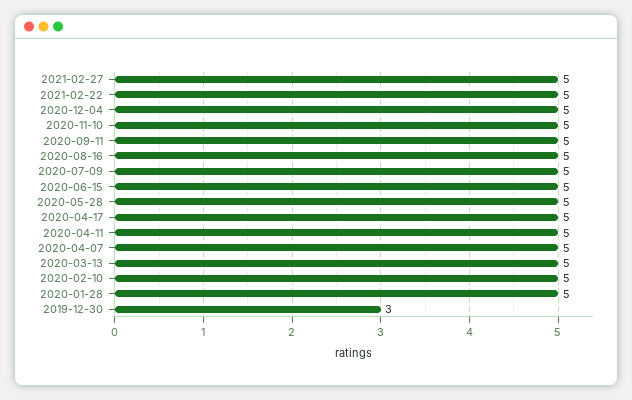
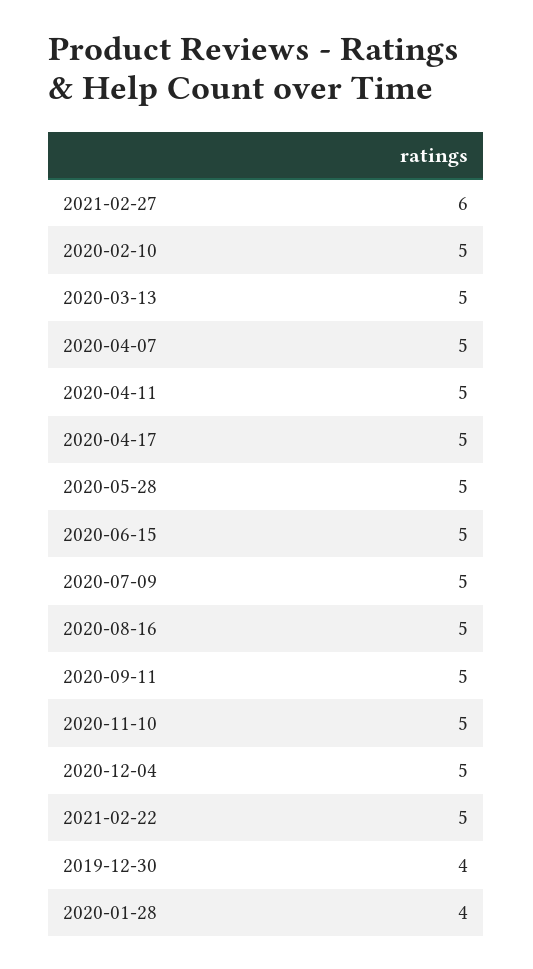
  {
-   "2021-02-27": 5,
+   "2021-02-27": 6,
    "2021-02-22": 5,
    "2020-12-04": 5,
    "2020-11-10": 5,
    "2020-09-11": 5,
    "2020-08-16": 5,
    "2020-07-09": 5,
    "2020-06-15": 5,
    "2020-05-28": 5,
    "2020-04-17": 5,
    "2020-04-11": 5,
    "2020-04-07": 5,
    "2020-03-13": 5,
    "2020-02-10": 5,
-   "2020-01-28": 5,
+   "2020-01-28": 4,
-   "2019-12-30": 3
+   "2019-12-30": 4
  }

